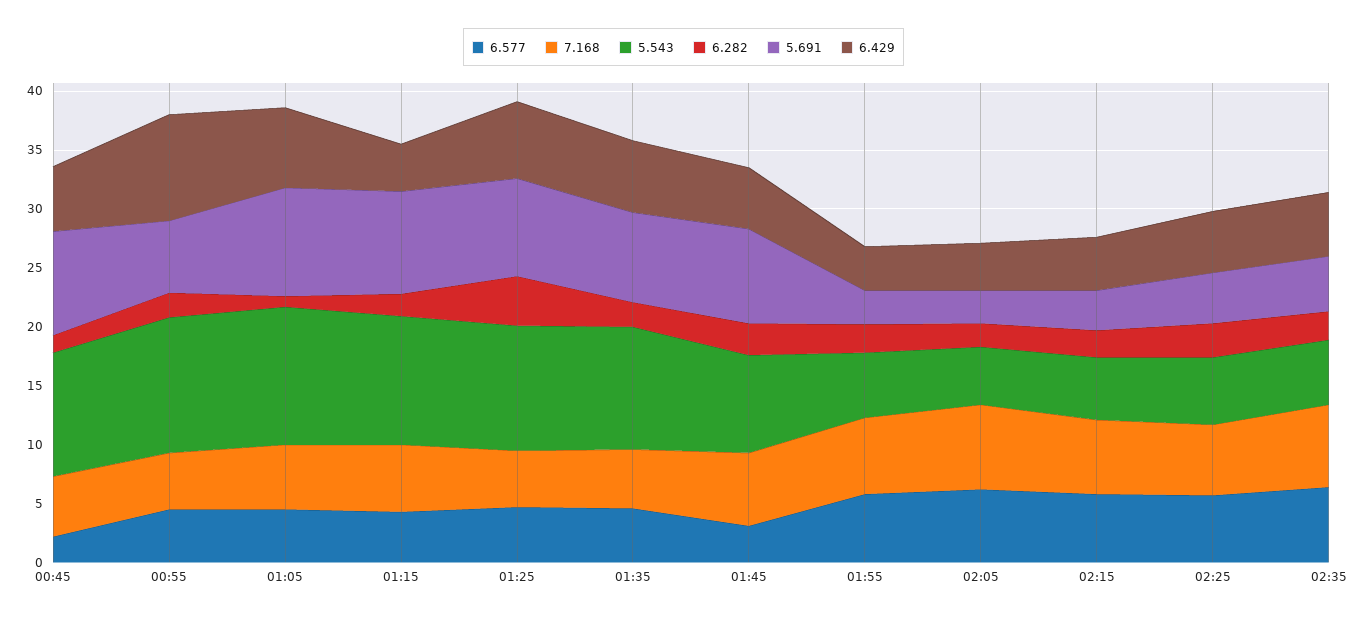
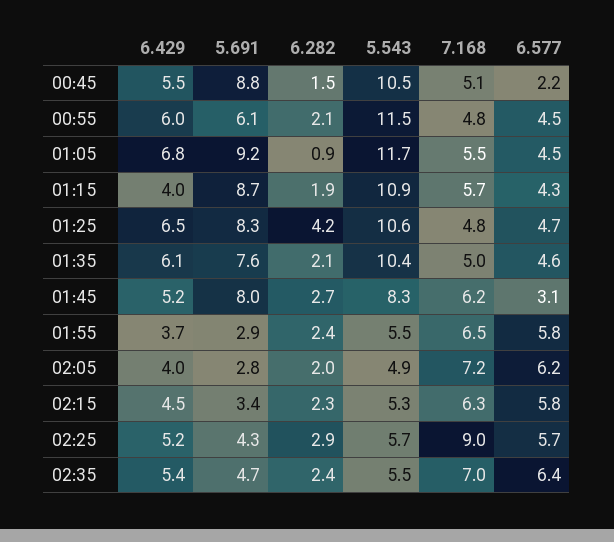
  {
    "6.577": {
      "00:45": 2.2,
      "00:55": 4.5,
      "01:05": 4.5,
      "01:15": 4.3,
      "01:25": 4.7,
      "01:35": 4.6,
      "01:45": 3.1,
      "01:55": 5.8,
      "02:05": 6.2,
      "02:15": 5.8,
      "02:25": 5.7,
      "02:35": 6.4
    },
    "7.168": {
      "00:45": 5.1,
      "00:55": 4.8,
      "01:05": 5.5,
      "01:15": 5.7,
      "01:25": 4.8,
      "01:35": 5,
      "01:45": 6.2,
      "01:55": 6.5,
      "02:05": 7.2,
      "02:15": 6.3,
-     "02:25": 6,
+     "02:25": 9,
      "02:35": 7
    },
    "5.543": {
      "00:45": 10.5,
      "00:55": 11.5,
      "01:05": 11.7,
      "01:15": 10.9,
      "01:25": 10.6,
      "01:35": 10.4,
      "01:45": 8.3,
      "01:55": 5.5,
      "02:05": 4.9,
      "02:15": 5.3,
      "02:25": 5.7,
      "02:35": 5.5
    },
    "6.282": {
      "00:45": 1.5,
      "00:55": 2.1,
      "01:05": 0.9,
      "01:15": 1.9,
      "01:25": 4.2,
      "01:35": 2.1,
      "01:45": 2.7,
      "01:55": 2.4,
      "02:05": 2,
      "02:15": 2.3,
      "02:25": 2.9,
      "02:35": 2.4
    },
    "5.691": {
      "00:45": 8.8,
      "00:55": 6.1,
      "01:05": 9.2,
      "01:15": 8.7,
      "01:25": 8.3,
      "01:35": 7.6,
      "01:45": 8,
      "01:55": 2.9,
      "02:05": 2.8,
      "02:15": 3.4,
      "02:25": 4.3,
      "02:35": 4.7
    },
    "6.429": {
      "00:45": 5.5,
-     "00:55": 9,
+     "00:55": 6,
      "01:05": 6.8,
      "01:15": 4,
      "01:25": 6.5,
      "01:35": 6.1,
      "01:45": 5.2,
      "01:55": 3.7,
      "02:05": 4,
      "02:15": 4.5,
      "02:25": 5.2,
      "02:35": 5.4
    }
  }

